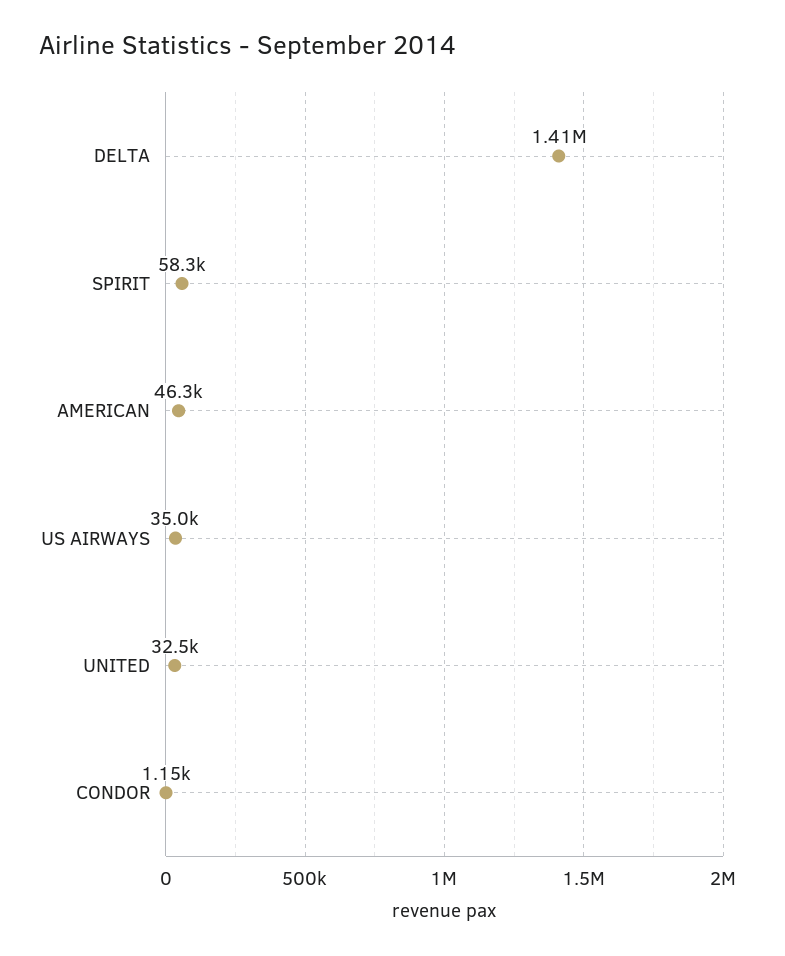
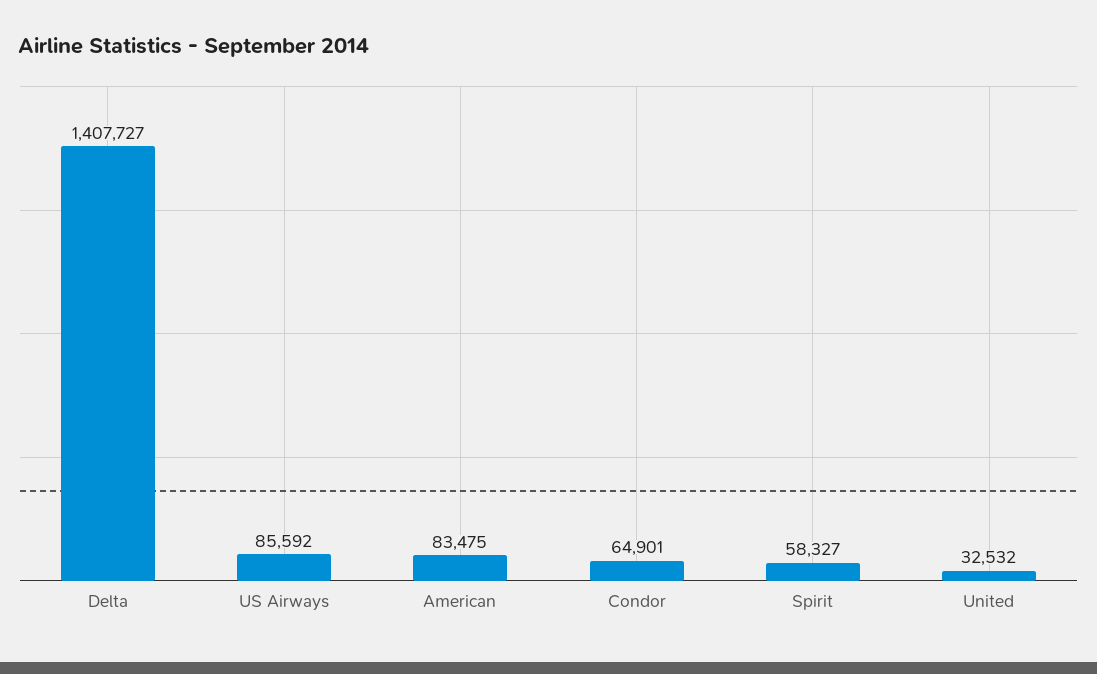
  {
    "DELTA": 1407727,
    "SPIRIT": 58327,
-   "AMERICAN": 46300,
+   "AMERICAN": 83475,
-   "US AIRWAYS": 35000,
+   "US AIRWAYS": 85592,
    "UNITED": 32532,
-   "CONDOR": 1150
+   "CONDOR": 64901
  }

